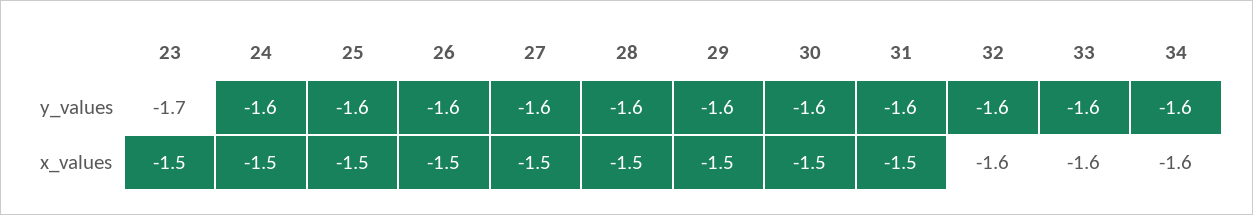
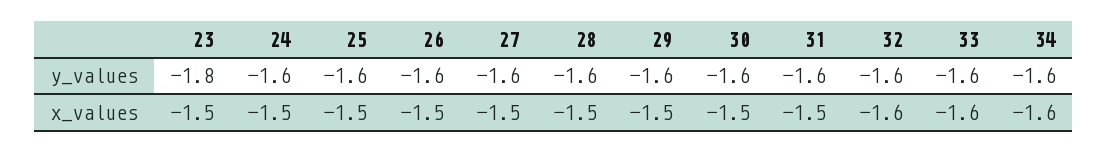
  {
    "23": {
-     "y_values": -1.7,
+     "y_values": -1.8,
      "x_values": -1.5
    },
    "24": {
      "y_values": -1.6,
      "x_values": -1.5
    },
    "25": {
      "y_values": -1.6,
      "x_values": -1.5
    },
    "26": {
      "y_values": -1.6,
      "x_values": -1.5
    },
    "27": {
      "y_values": -1.6,
      "x_values": -1.5
    },
    "28": {
      "y_values": -1.6,
      "x_values": -1.5
    },
    "29": {
      "y_values": -1.6,
      "x_values": -1.5
    },
    "30": {
      "y_values": -1.6,
      "x_values": -1.5
    },
    "31": {
      "y_values": -1.6,
      "x_values": -1.5
    },
    "32": {
      "y_values": -1.6,
      "x_values": -1.6
    },
    "33": {
      "y_values": -1.6,
      "x_values": -1.6
    },
    "34": {
      "y_values": -1.6,
      "x_values": -1.6
    }
  }

